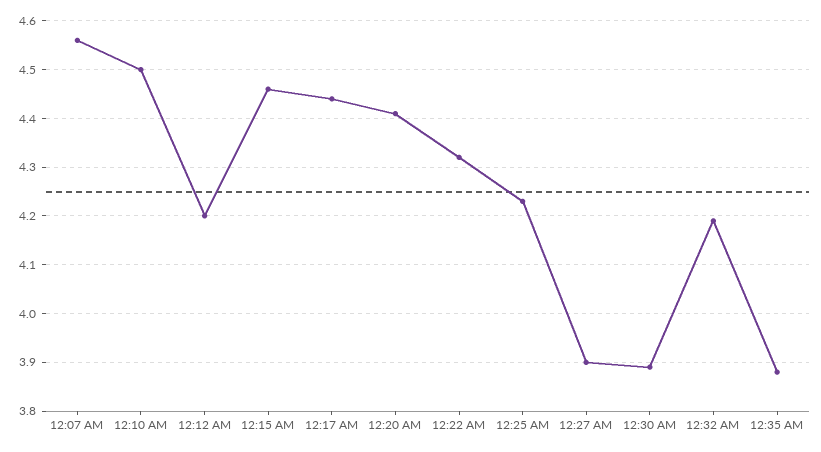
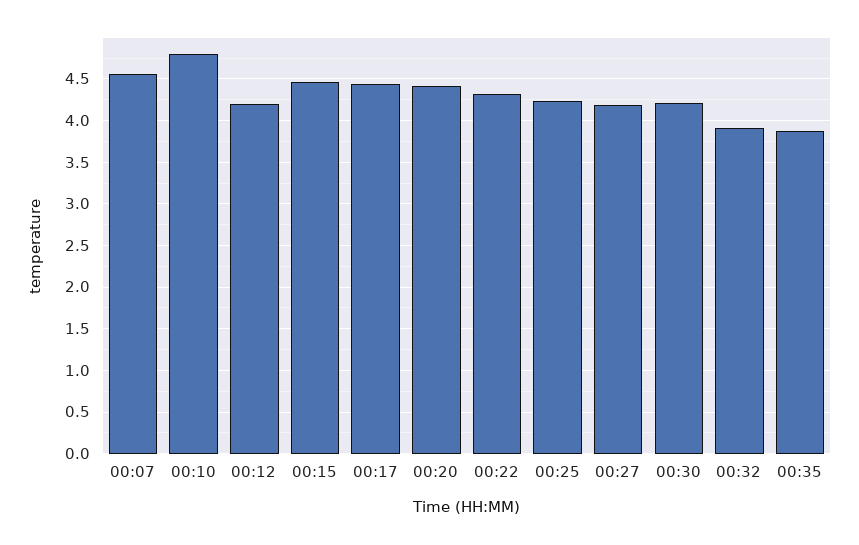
  {
    "12:07 AM": 4.55,
-   "12:10 AM": 4.5,
+   "12:10 AM": 4.8,
    "12:12 AM": 4.2,
    "12:15 AM": 4.45,
    "12:17 AM": 4.45,
    "12:20 AM": 4.4,
    "12:22 AM": 4.3,
    "12:25 AM": 4.25,
-   "12:27 AM": 3.9,
+   "12:27 AM": 4.2,
-   "12:30 AM": 3.9,
+   "12:30 AM": 4.2,
-   "12:32 AM": 4.2,
+   "12:32 AM": 3.9,
    "12:35 AM": 3.9
  }

